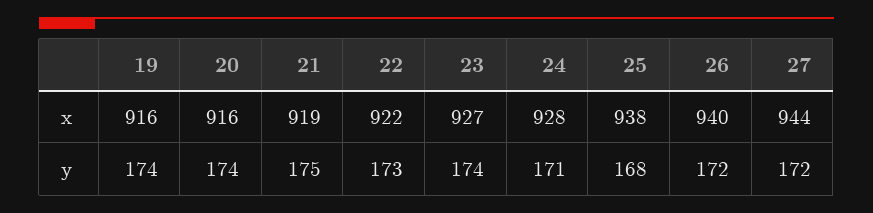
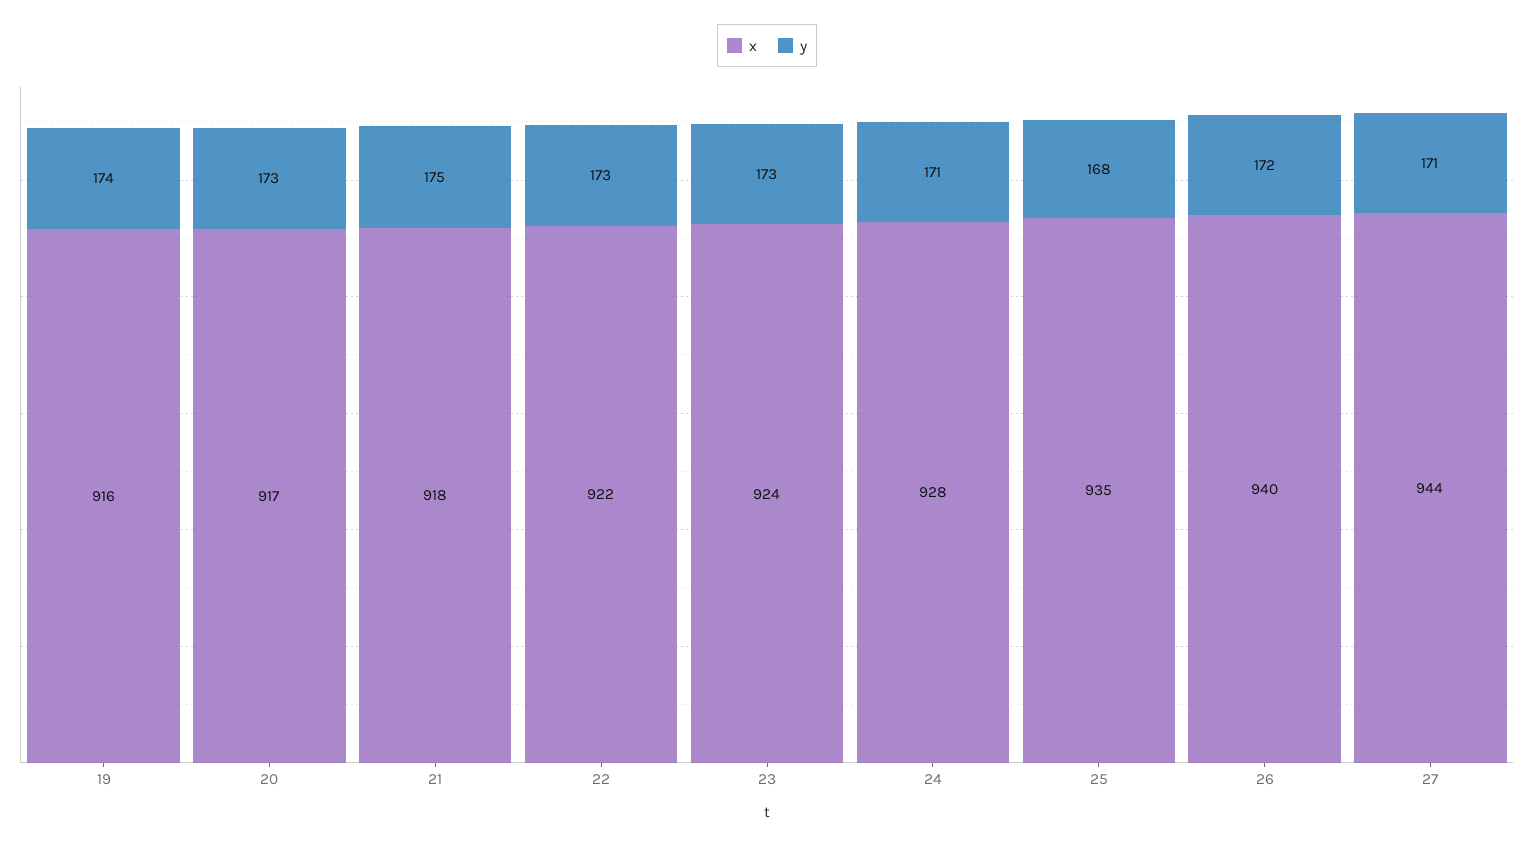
  {
    "x": {
      "19": 916,
-     "20": 916,
+     "20": 917,
-     "21": 919,
+     "21": 918,
      "22": 922,
-     "23": 927,
+     "23": 924,
      "24": 928,
-     "25": 938,
+     "25": 935,
      "26": 940,
      "27": 944
    },
    "y": {
      "19": 174,
-     "20": 174,
+     "20": 173,
      "21": 175,
      "22": 173,
-     "23": 174,
+     "23": 173,
      "24": 171,
      "25": 168,
      "26": 172,
-     "27": 172
+     "27": 171
    }
  }

